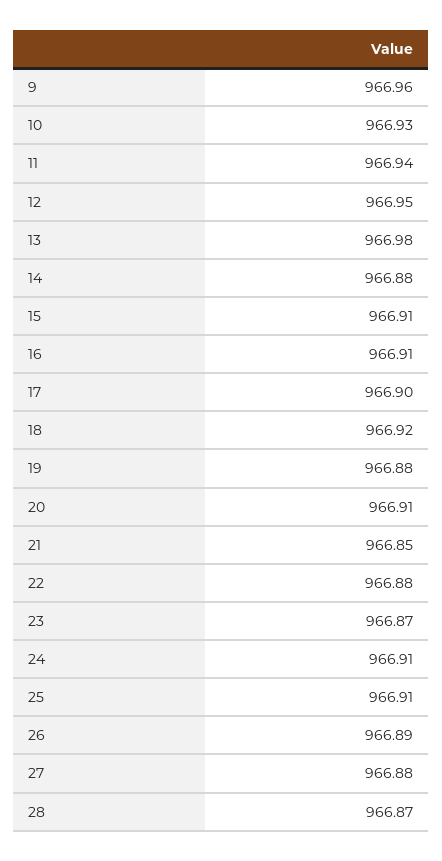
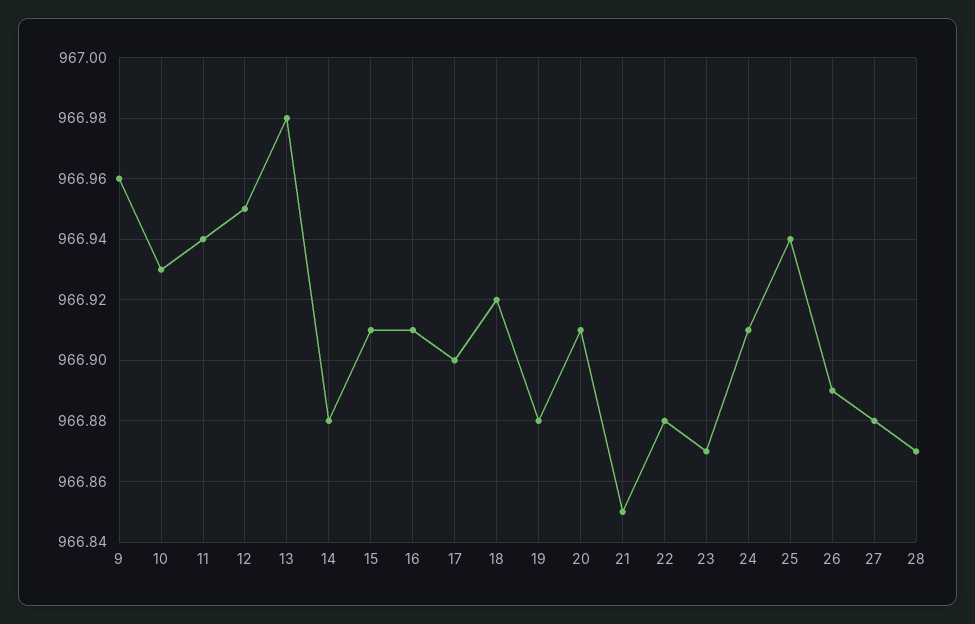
  {
    "9": 966.96,
    "10": 966.93,
    "11": 966.94,
    "12": 966.95,
    "13": 966.98,
    "14": 966.88,
    "15": 966.91,
    "16": 966.91,
    "17": 966.9,
    "18": 966.92,
    "19": 966.88,
    "20": 966.91,
    "21": 966.85,
    "22": 966.88,
    "23": 966.87,
    "24": 966.91,
-   "25": 966.91,
+   "25": 966.94,
    "26": 966.89,
    "27": 966.88,
    "28": 966.87
  }

